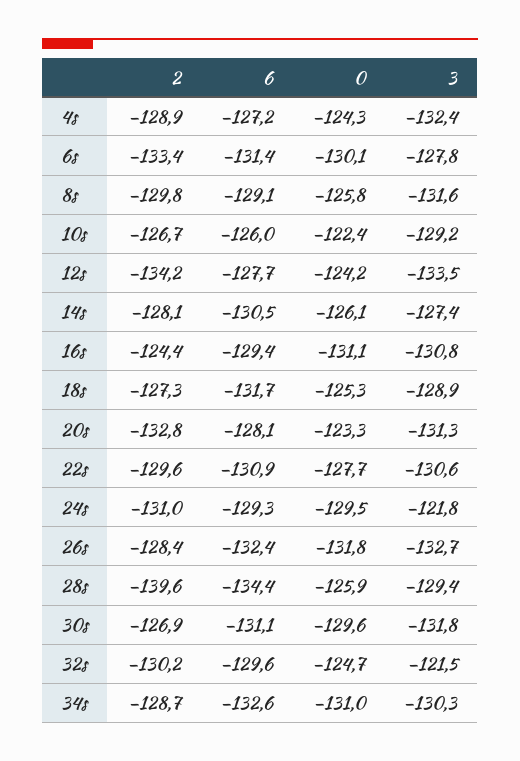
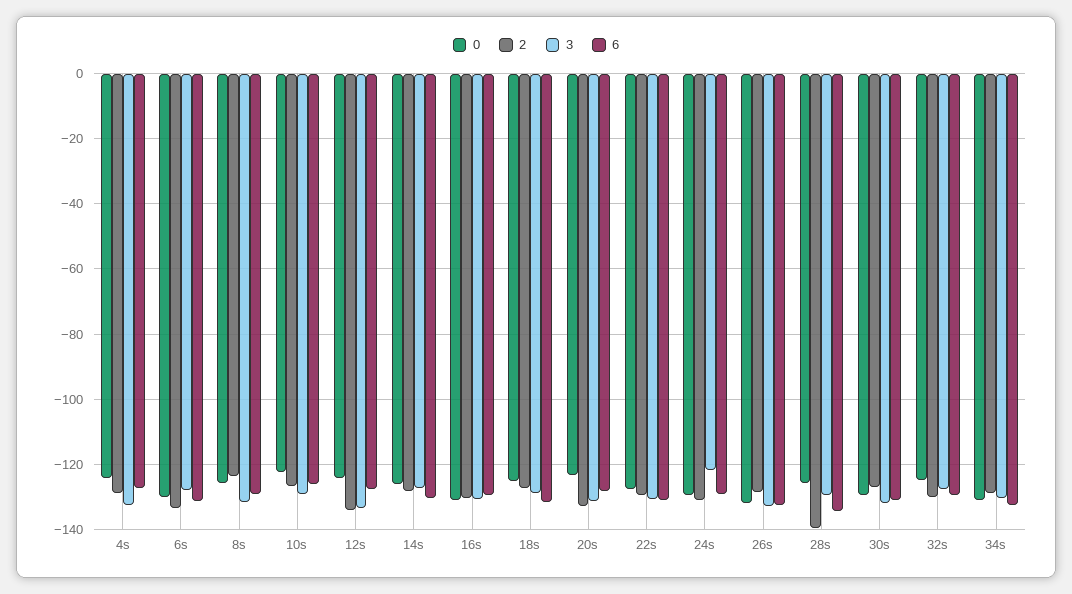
  {
    "2": {
      "4s": -128.9,
      "6s": -133.4,
-     "8s": -129.8,
+     "8s": -124,
      "10s": -126.7,
      "12s": -134.2,
      "14s": -128.1,
-     "16s": -124.4,
+     "16s": -130,
      "18s": -127.3,
      "20s": -132.8,
      "22s": -129.6,
      "24s": -131,
      "26s": -128.4,
      "28s": -139.6,
      "30s": -126.9,
      "32s": -130.2,
      "34s": -128.7
    },
    "6": {
      "4s": -127.2,
      "6s": -131.4,
      "8s": -129.1,
      "10s": -126,
      "12s": -127.7,
      "14s": -130.5,
      "16s": -129.4,
      "18s": -131.7,
      "20s": -128.1,
      "22s": -130.9,
      "24s": -129.3,
      "26s": -132.4,
      "28s": -134.4,
      "30s": -131.1,
      "32s": -129.6,
      "34s": -132.6
    },
    "0": {
      "4s": -124.3,
      "6s": -130.1,
      "8s": -125.8,
      "10s": -122.4,
      "12s": -124.2,
      "14s": -126.1,
      "16s": -131.1,
      "18s": -125.3,
      "20s": -123.3,
      "22s": -127.7,
      "24s": -129.5,
      "26s": -131.8,
      "28s": -125.9,
      "30s": -129.6,
      "32s": -124.7,
      "34s": -131
    },
    "3": {
      "4s": -132.4,
      "6s": -127.8,
      "8s": -131.6,
      "10s": -129.2,
      "12s": -133.5,
      "14s": -127.4,
      "16s": -130.8,
      "18s": -128.9,
      "20s": -131.3,
      "22s": -130.6,
      "24s": -121.8,
      "26s": -132.7,
      "28s": -129.4,
      "30s": -131.8,
-     "32s": -121.5,
+     "32s": -128,
      "34s": -130.3
    }
  }

